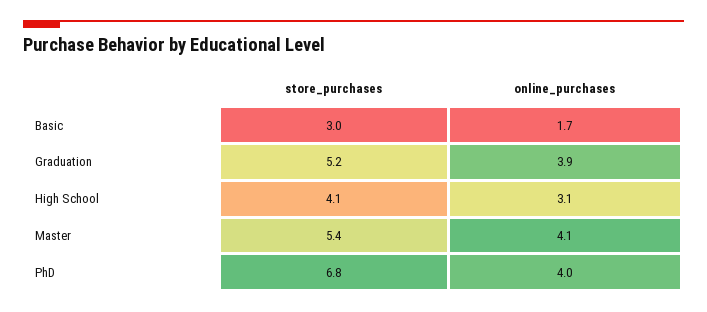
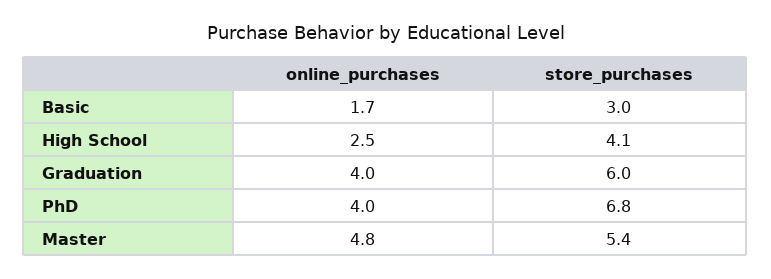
  {
    "store_purchases": {
      "Basic": 3,
-     "Graduation": 5.2,
+     "Graduation": 6,
      "High School": 4.1,
      "Master": 5.4,
      "PhD": 6.8
    },
    "online_purchases": {
      "Basic": 1.7,
-     "Graduation": 3.9,
+     "Graduation": 4,
-     "High School": 3.1,
+     "High School": 2.5,
-     "Master": 4.1,
+     "Master": 4.8,
      "PhD": 4
    }
  }

